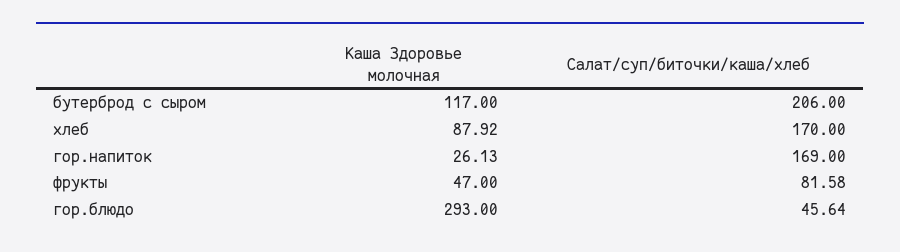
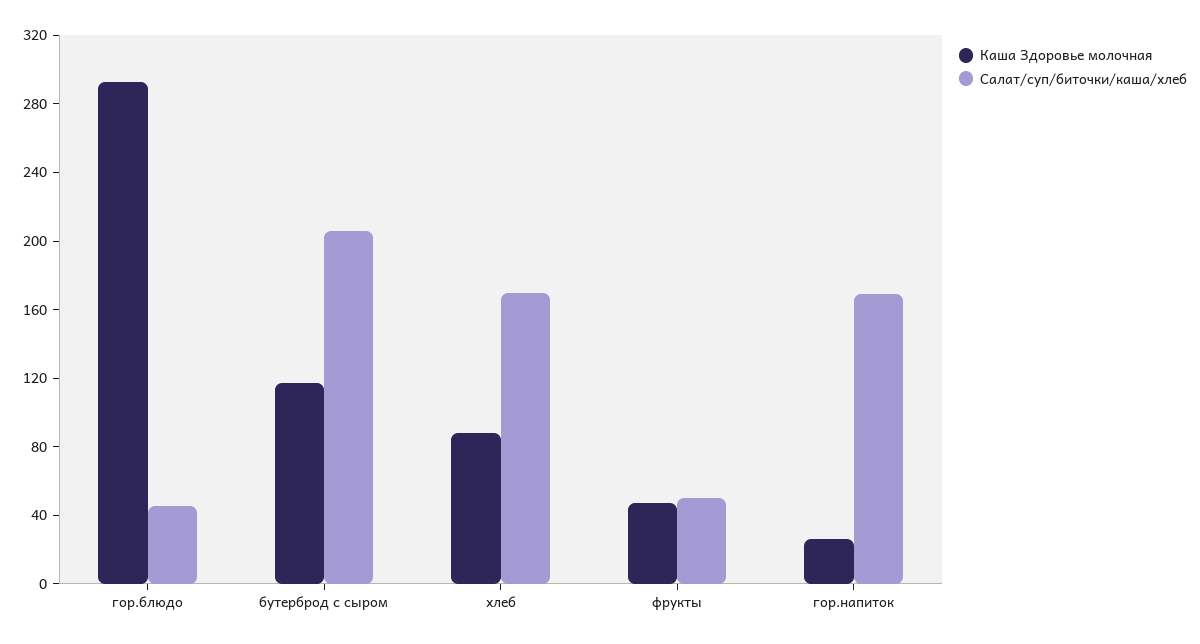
  {
    "Каша Здоровье молочная": {
      "бутерброд с сыром": 117,
      "хлеб": 87.92,
      "гор.напиток": 26.13,
      "фрукты": 47,
      "гор.блюдо": 293
    },
    "Салат/суп/биточки/каша/хлеб": {
      "бутерброд с сыром": 206,
      "хлеб": 170,
      "гор.напиток": 169,
-     "фрукты": 81.58,
+     "фрукты": 50,
      "гор.блюдо": 45.64
    }
  }

